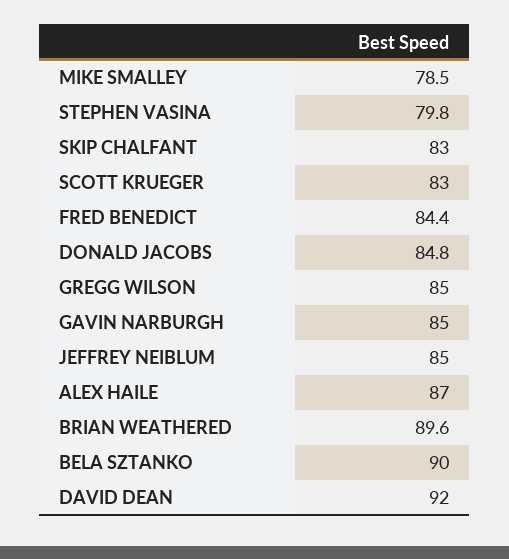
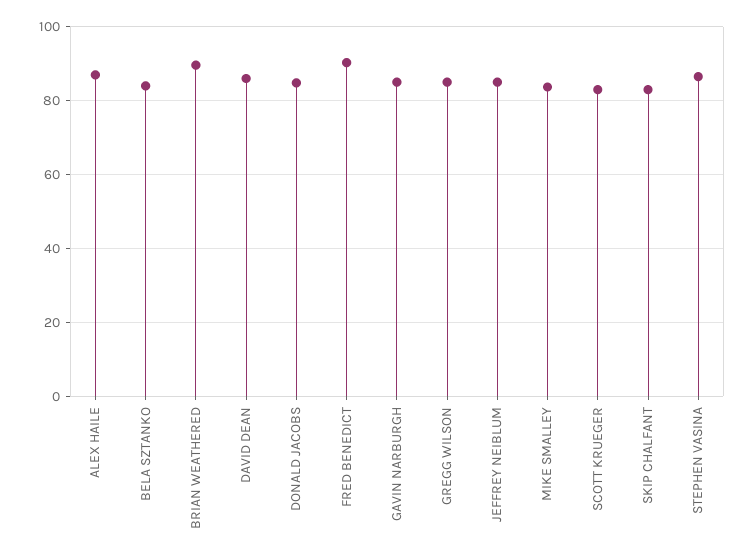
  {
-   "MIKE SMALLEY": 78.5,
+   "MIKE SMALLEY": 84,
-   "STEPHEN VASINA": 79.8,
+   "STEPHEN VASINA": 86,
    "SKIP CHALFANT": 83,
    "SCOTT KRUEGER": 83,
-   "FRED BENEDICT": 84.4,
+   "FRED BENEDICT": 90,
    "DONALD JACOBS": 84.8,
    "GREGG WILSON": 85,
    "GAVIN NARBURGH": 85,
    "JEFFREY NEIBLUM": 85,
    "ALEX HAILE": 87,
    "BRIAN WEATHERED": 89.6,
-   "BELA SZTANKO": 90,
+   "BELA SZTANKO": 84,
-   "DAVID DEAN": 92
+   "DAVID DEAN": 86
  }

